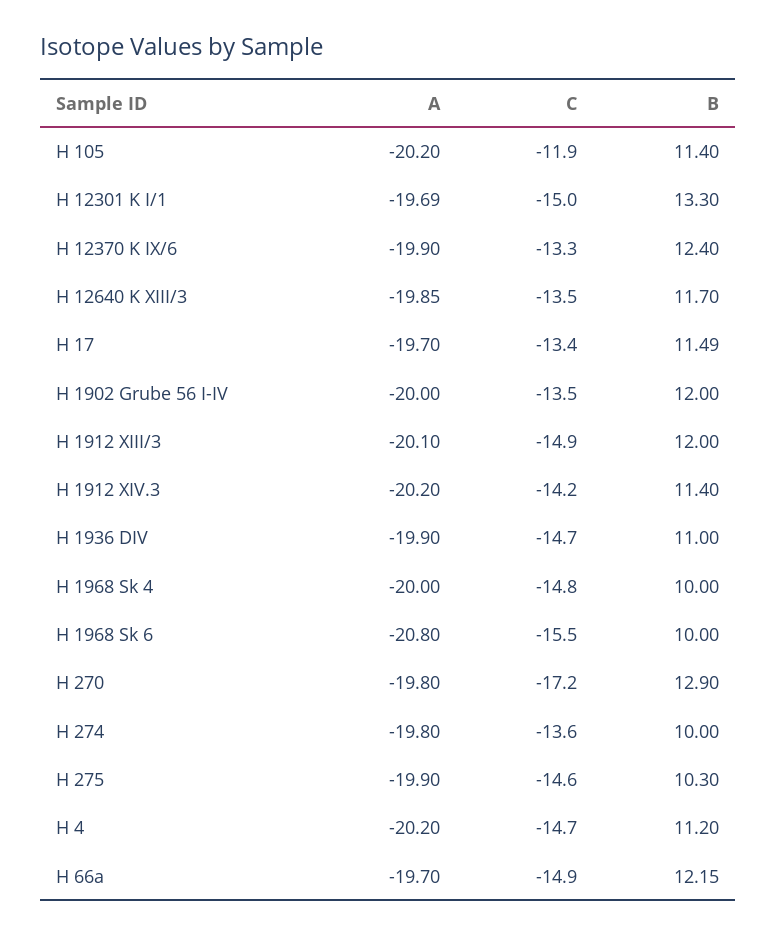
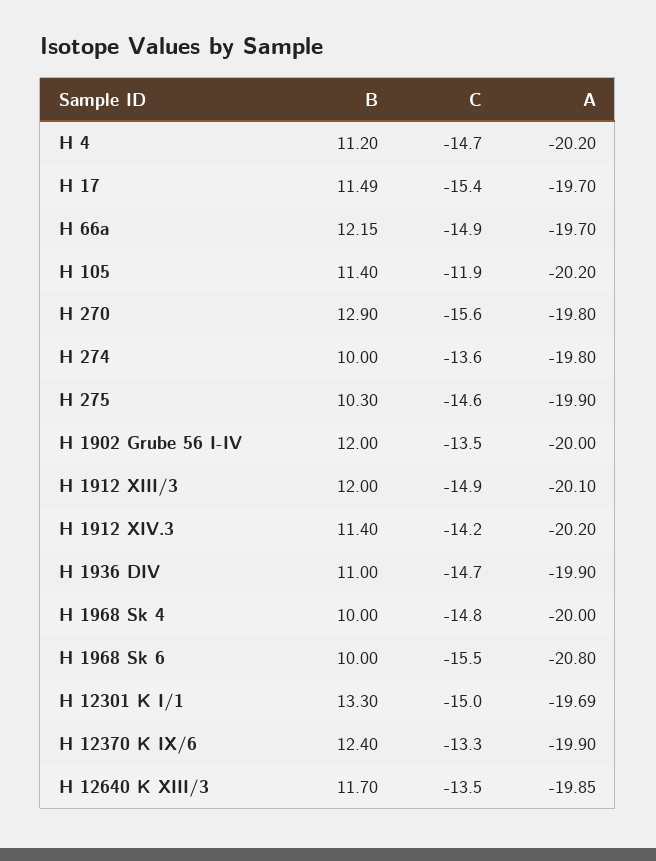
  {
    "A": {
      "H 105": -20.2,
      "H 12301 K I/1": -19.69,
      "H 12370 K IX/6": -19.9,
      "H 12640 K XIII/3": -19.85,
      "H 17": -19.7,
      "H 1902 Grube 56 I-IV": -20,
      "H 1912 XIII/3": -20.1,
      "H 1912 XIV.3": -20.2,
      "H 1936 DIV": -19.9,
      "H 1968 Sk 4": -20,
      "H 1968 Sk 6": -20.8,
      "H 270": -19.8,
      "H 274": -19.8,
      "H 275": -19.9,
      "H 4": -20.2,
      "H 66a": -19.7
    },
    "C": {
      "H 105": -11.9,
      "H 12301 K I/1": -15,
      "H 12370 K IX/6": -13.3,
      "H 12640 K XIII/3": -13.5,
-     "H 17": -13.4,
+     "H 17": -15.4,
      "H 1902 Grube 56 I-IV": -13.5,
      "H 1912 XIII/3": -14.9,
      "H 1912 XIV.3": -14.2,
      "H 1936 DIV": -14.7,
      "H 1968 Sk 4": -14.8,
      "H 1968 Sk 6": -15.5,
-     "H 270": -17.2,
+     "H 270": -15.6,
      "H 274": -13.6,
      "H 275": -14.6,
      "H 4": -14.7,
      "H 66a": -14.9
    },
    "B": {
      "H 105": 11.4,
      "H 12301 K I/1": 13.3,
      "H 12370 K IX/6": 12.4,
      "H 12640 K XIII/3": 11.7,
      "H 17": 11.49,
      "H 1902 Grube 56 I-IV": 12,
      "H 1912 XIII/3": 12,
      "H 1912 XIV.3": 11.4,
      "H 1936 DIV": 11,
      "H 1968 Sk 4": 10,
      "H 1968 Sk 6": 10,
      "H 270": 12.9,
      "H 274": 10,
      "H 275": 10.3,
      "H 4": 11.2,
      "H 66a": 12.15
    }
  }

